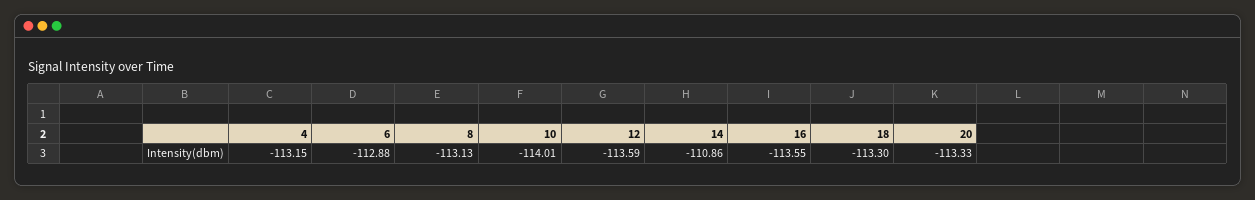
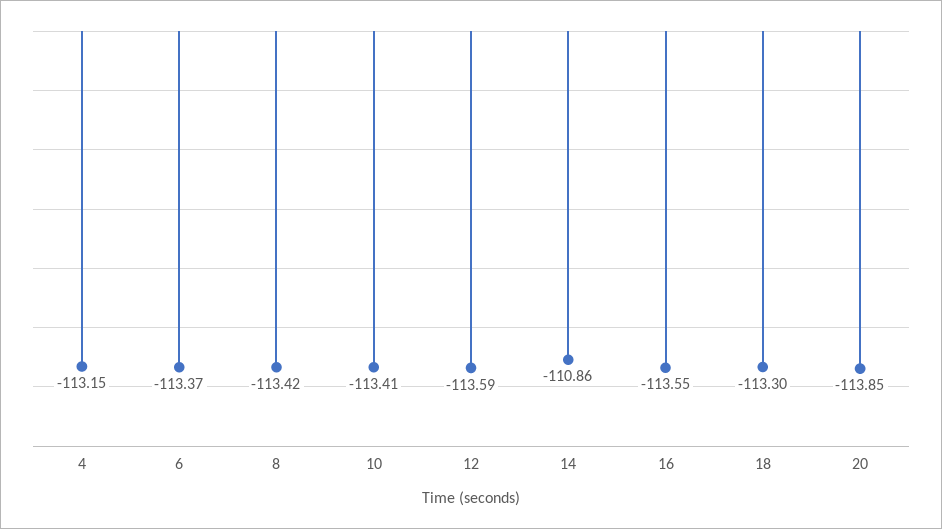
  {
    "4": -113.15,
-   "6": -112.88,
+   "6": -113.37,
-   "8": -113.13,
+   "8": -113.42,
-   "10": -114.01,
+   "10": -113.41,
    "12": -113.59,
    "14": -110.86,
    "16": -113.55,
    "18": -113.3,
-   "20": -113.33
+   "20": -113.85
  }

